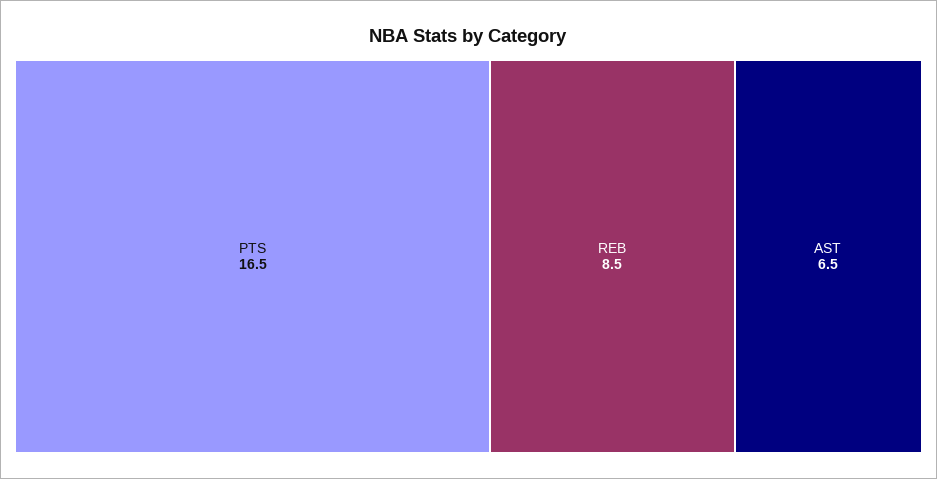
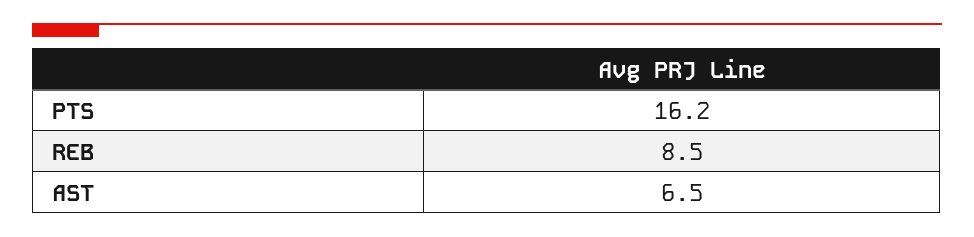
  {
-   "PTS": 16.5,
+   "PTS": 16.2,
    "REB": 8.5,
    "AST": 6.5
  }

